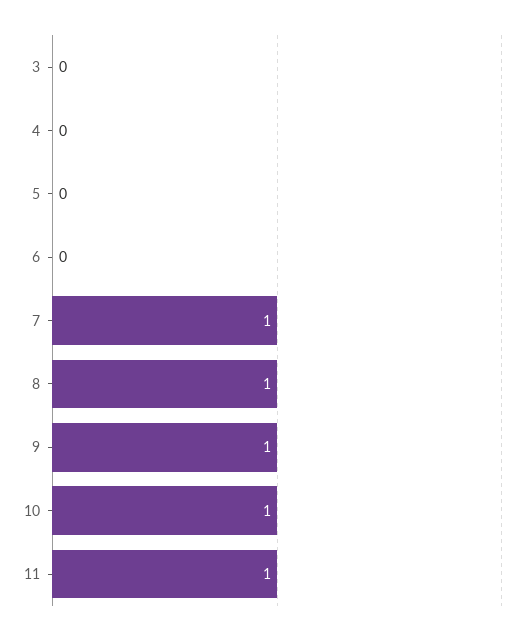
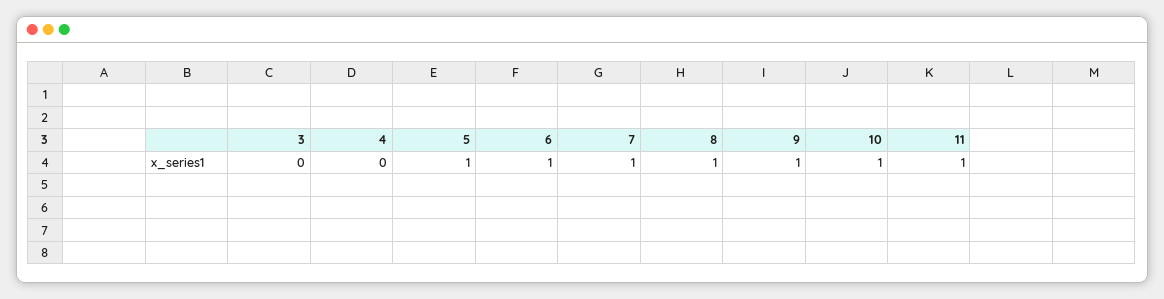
  {
    "3": 0,
    "4": 0,
-   "5": 0,
+   "5": 1,
-   "6": 0,
+   "6": 1,
    "7": 1,
    "8": 1,
    "9": 1,
    "10": 1,
    "11": 1
  }

